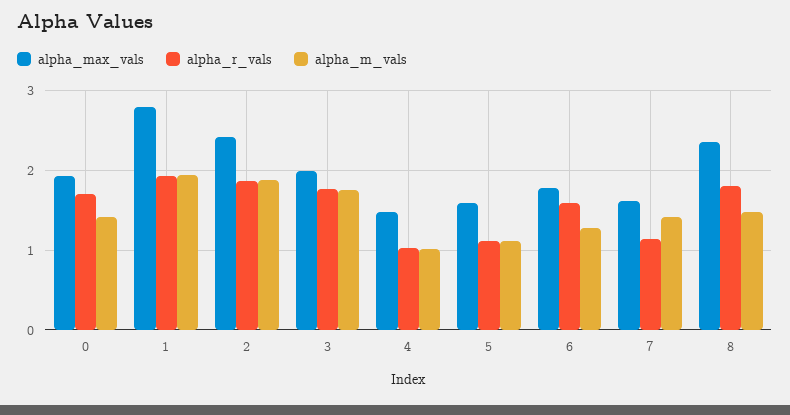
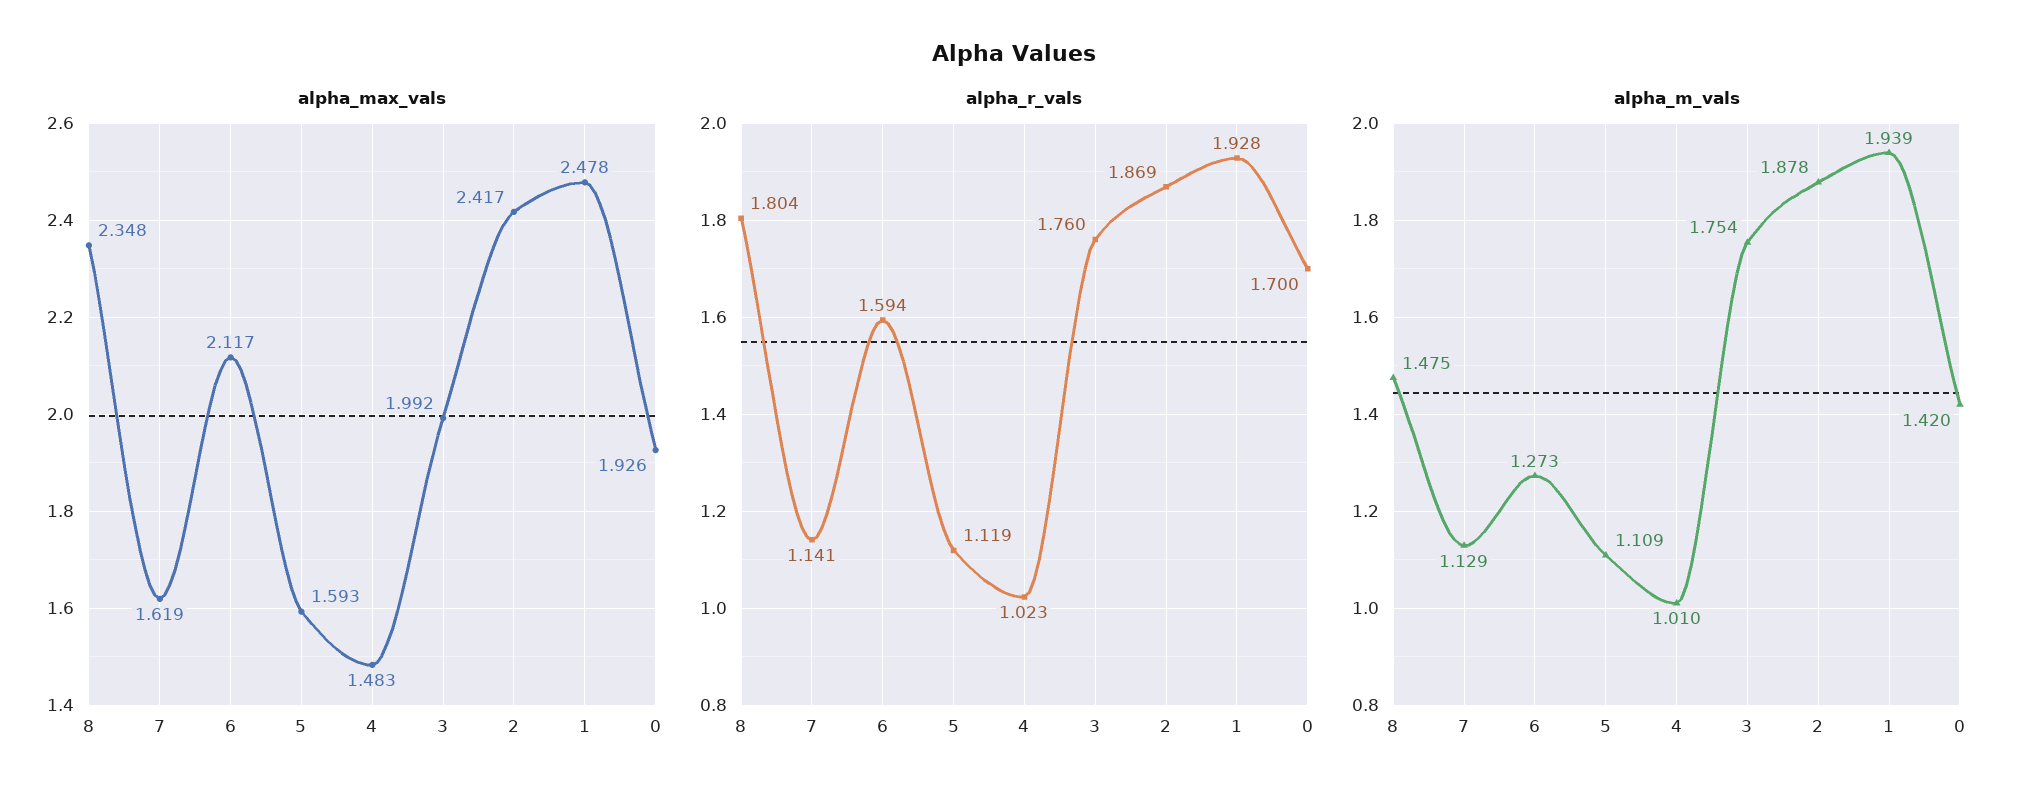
  {
    "alpha_max_vals": {
      "0": 1.926,
-     "1": 2.8,
+     "1": 2.478,
      "2": 2.417,
      "3": 1.992,
      "4": 1.483,
      "5": 1.593,
-     "6": 1.8,
+     "6": 2.117,
      "7": 1.619,
      "8": 2.348
    },
    "alpha_r_vals": {
      "0": 1.7,
      "1": 1.928,
      "2": 1.869,
      "3": 1.76,
      "4": 1.023,
      "5": 1.119,
      "6": 1.594,
      "7": 1.141,
      "8": 1.804
    },
    "alpha_m_vals": {
      "0": 1.42,
      "1": 1.939,
      "2": 1.878,
      "3": 1.754,
      "4": 1.01,
      "5": 1.109,
      "6": 1.273,
-     "7": 1.4,
+     "7": 1.129,
      "8": 1.475
    }
  }

